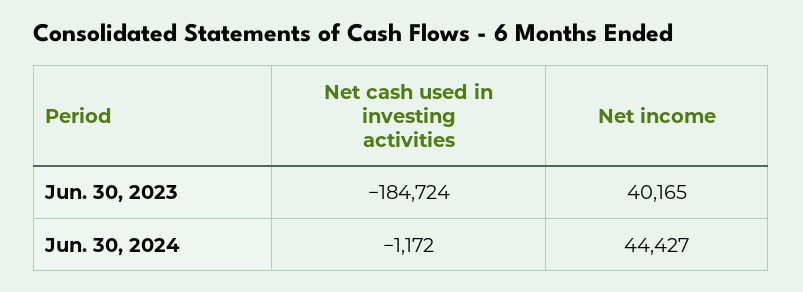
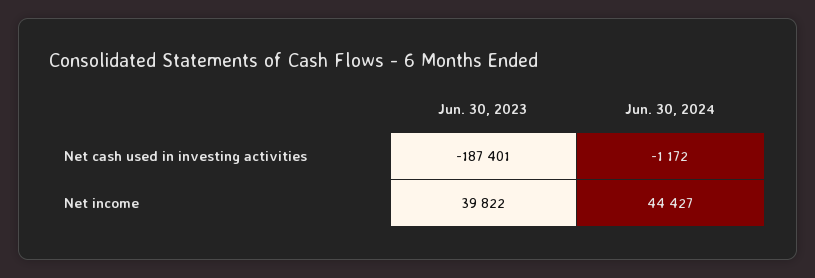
  {
    "Net cash used in investing activities": {
-     "Jun. 30, 2023": -184724,
+     "Jun. 30, 2023": -187401,
      "Jun. 30, 2024": -1172
    },
    "Net income": {
-     "Jun. 30, 2023": 40165,
+     "Jun. 30, 2023": 39822,
      "Jun. 30, 2024": 44427
    }
  }

